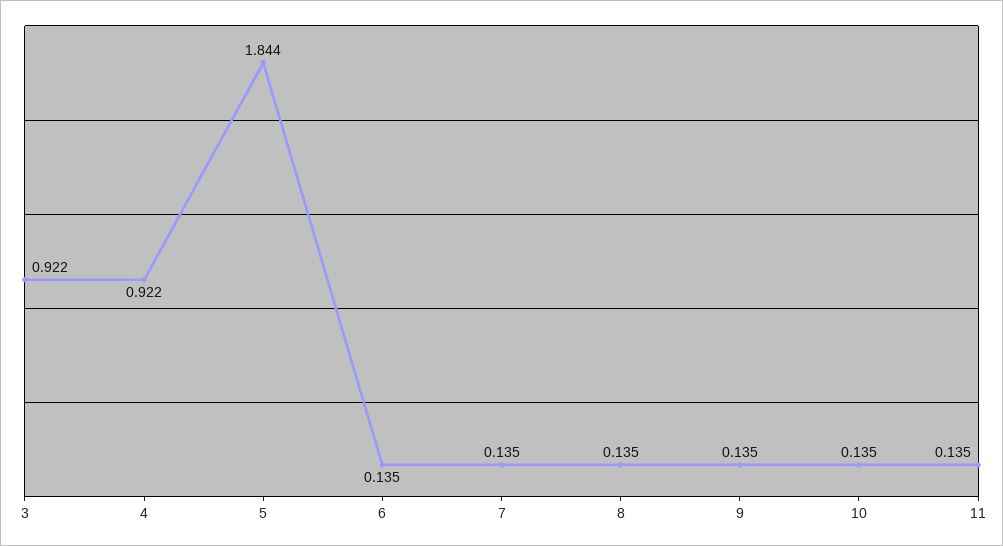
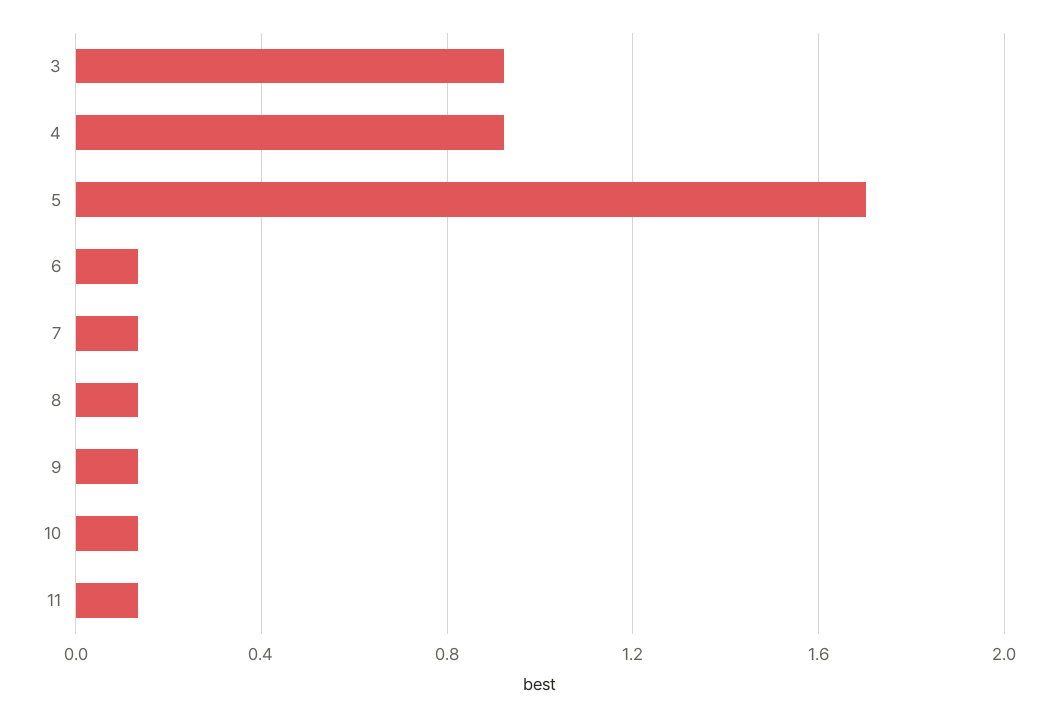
  {
    "3": 0.922,
    "4": 0.922,
-   "5": 1.844,
+   "5": 1.7,
    "6": 0.135,
    "7": 0.135,
    "8": 0.135,
    "9": 0.135,
    "10": 0.135,
    "11": 0.135
  }

